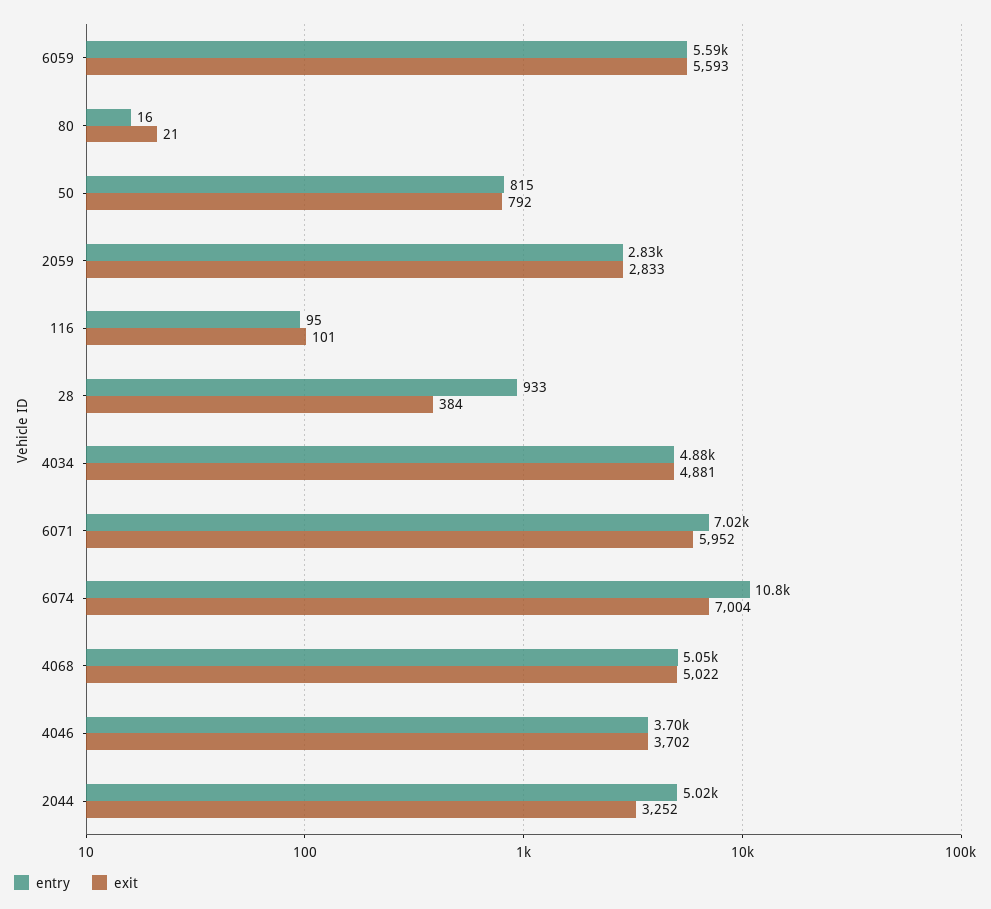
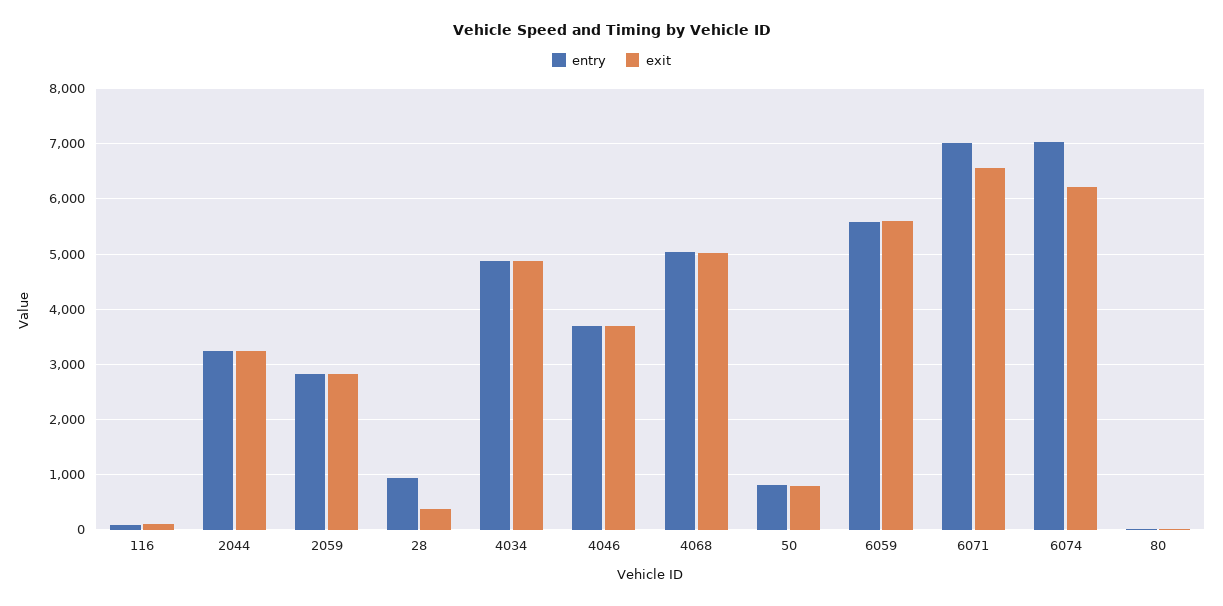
  {
    "entry": {
      "6059": 5590,
      "80": 16,
      "50": 815,
      "2059": 2830,
      "116": 95,
      "28": 933,
      "4034": 4880,
      "6071": 7020,
-     "6074": 10800,
+     "6074": 7000,
      "4068": 5050,
      "4046": 3700,
-     "2044": 5020
+     "2044": 3200
    },
    "exit": {
      "6059": 5593,
      "80": 21,
      "50": 792,
      "2059": 2833,
      "116": 101,
      "28": 384,
      "4034": 4881,
-     "6071": 5952,
+     "6071": 6600,
-     "6074": 7004,
+     "6074": 6200,
      "4068": 5022,
      "4046": 3702,
      "2044": 3252
    }
  }

